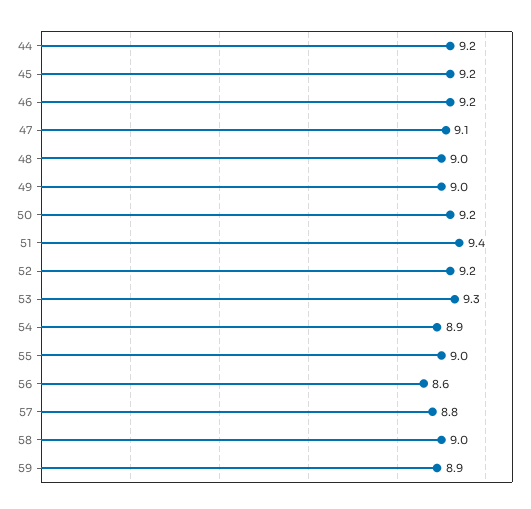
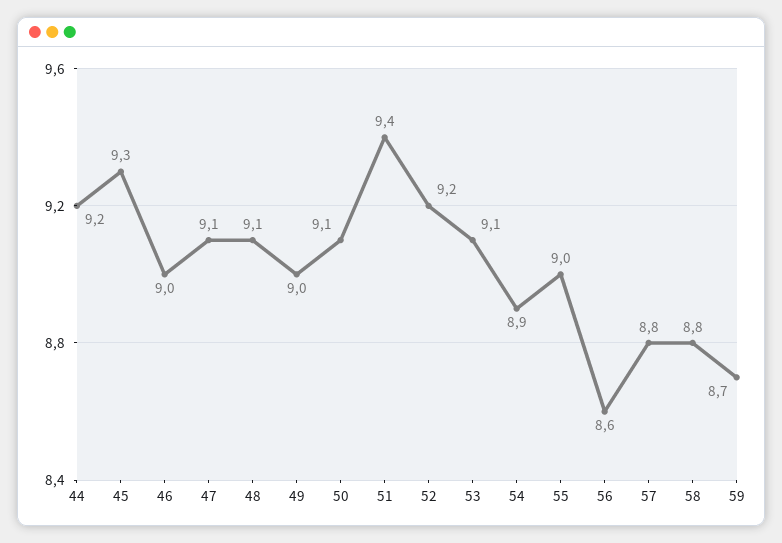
  {
    "44": 9.2,
-   "45": 9.2,
+   "45": 9.3,
-   "46": 9.2,
+   "46": 9,
    "47": 9.1,
-   "48": 9,
+   "48": 9.1,
    "49": 9,
-   "50": 9.2,
+   "50": 9.1,
    "51": 9.4,
    "52": 9.2,
-   "53": 9.3,
+   "53": 9.1,
    "54": 8.9,
    "55": 9,
    "56": 8.6,
    "57": 8.8,
-   "58": 9,
+   "58": 8.8,
-   "59": 8.9
+   "59": 8.7
  }

